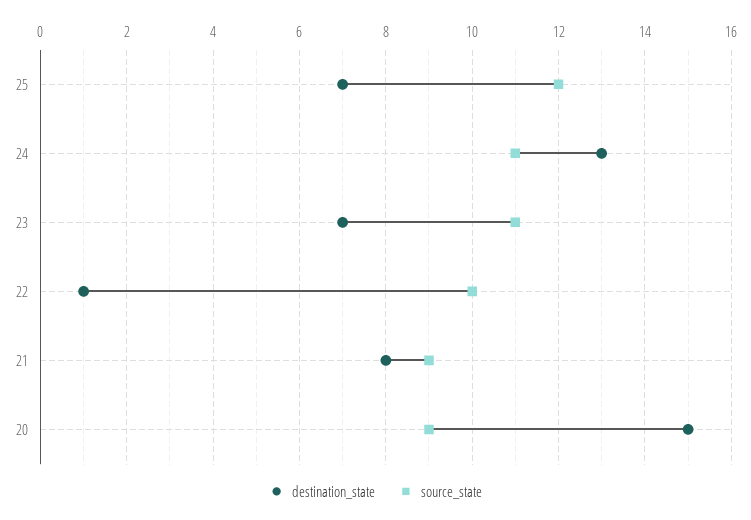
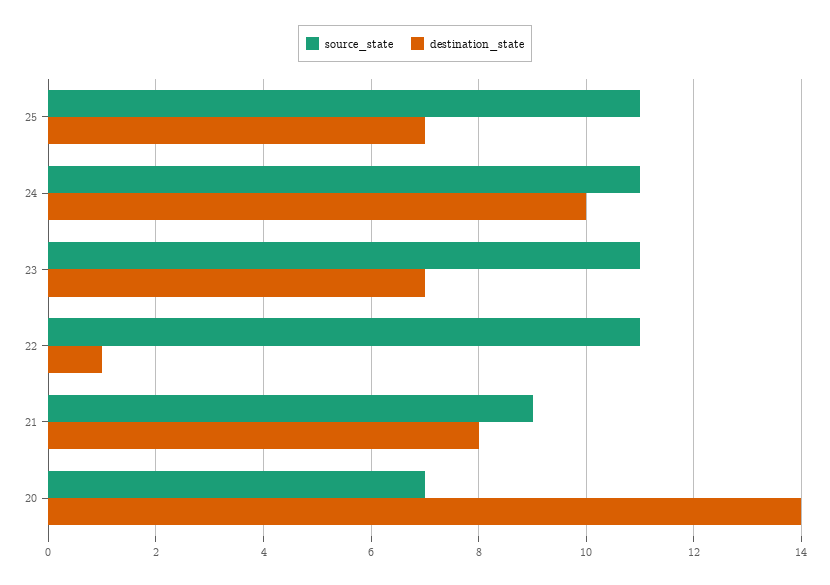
  {
    "destination_state": {
      "25": 7,
-     "24": 13,
+     "24": 10,
      "23": 7,
      "22": 1,
      "21": 8,
-     "20": 15
+     "20": 14
    },
    "source_state": {
-     "25": 12,
+     "25": 11,
      "24": 11,
      "23": 11,
-     "22": 10,
+     "22": 11,
      "21": 9,
-     "20": 9
+     "20": 7
    }
  }

